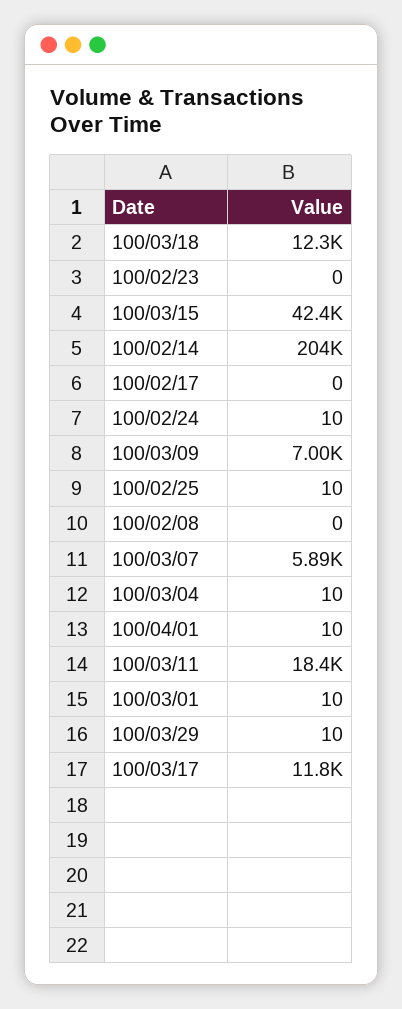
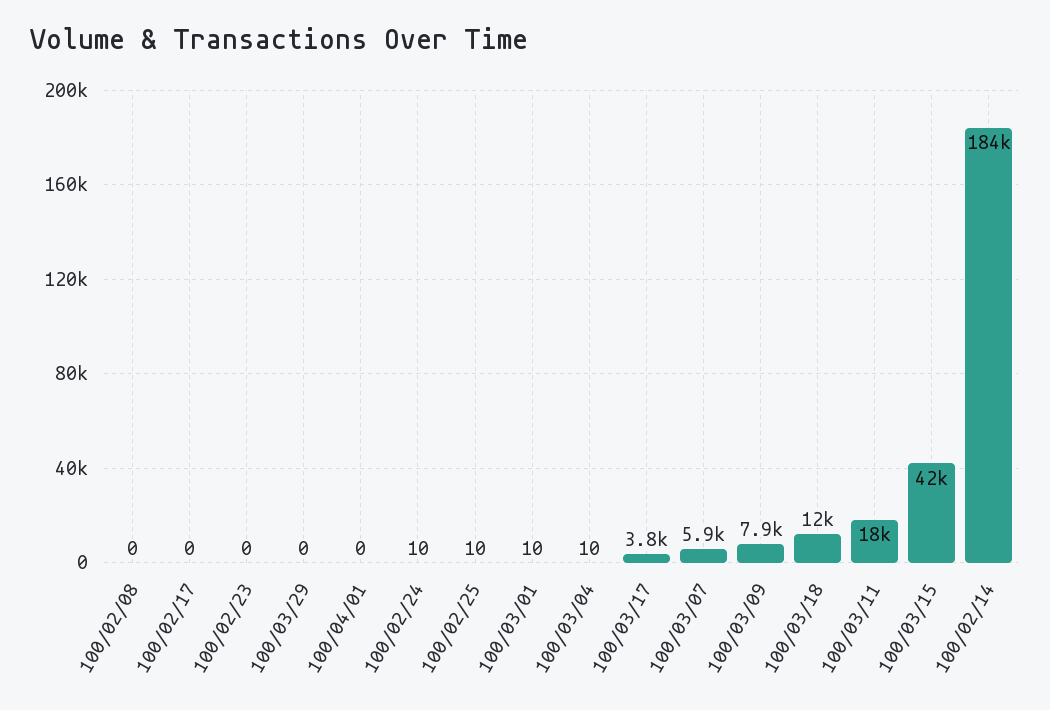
  {
    "100/03/18": 12300,
    "100/02/23": 0,
    "100/03/15": 42400,
-   "100/02/14": 204000,
+   "100/02/14": 184000,
    "100/02/17": 0,
    "100/02/24": 10,
-   "100/03/09": 7000,
+   "100/03/09": 7900,
    "100/02/25": 10,
    "100/02/08": 0,
    "100/03/07": 5890,
    "100/03/04": 10,
-   "100/04/01": 10,
+   "100/04/01": 0,
    "100/03/11": 18400,
    "100/03/01": 10,
-   "100/03/29": 10,
+   "100/03/29": 0,
-   "100/03/17": 11800
+   "100/03/17": 3800
  }

